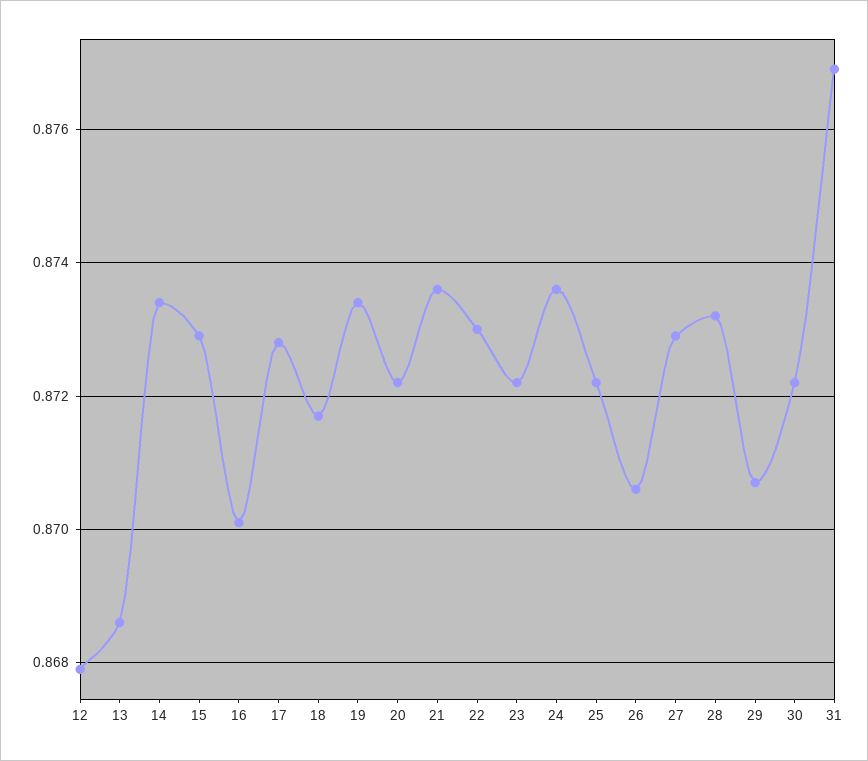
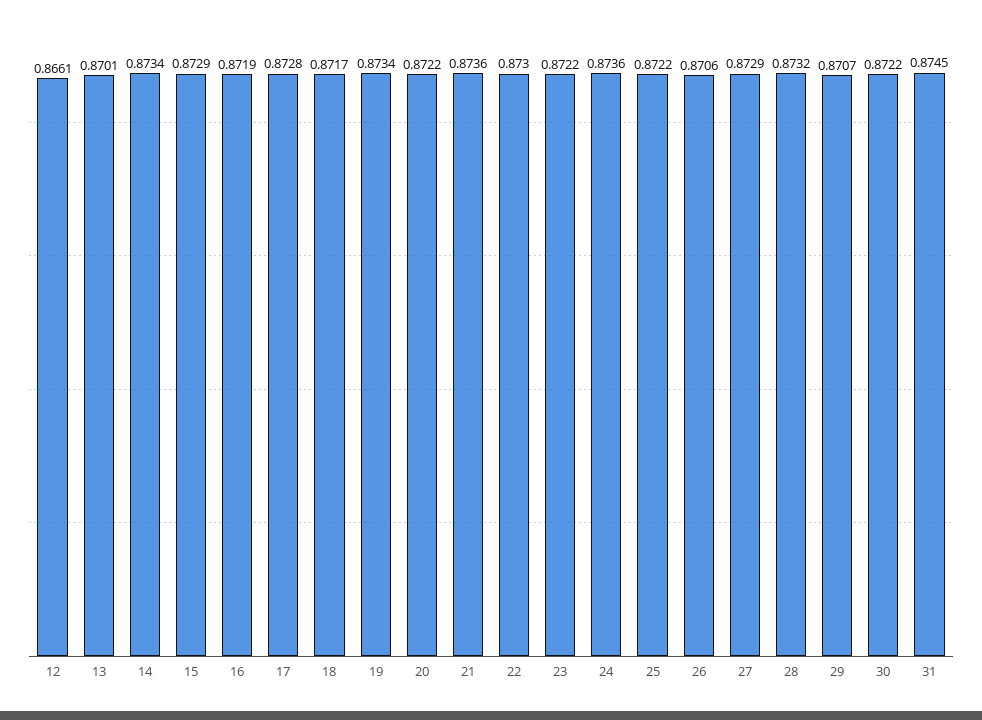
  {
-   "12": 0.868,
+   "12": 0.8661,
-   "13": 0.8685,
+   "13": 0.8701,
    "14": 0.8734,
    "15": 0.8729,
-   "16": 0.87,
+   "16": 0.8719,
    "17": 0.8728,
    "18": 0.8717,
    "19": 0.8734,
    "20": 0.8722,
    "21": 0.8736,
    "22": 0.873,
    "23": 0.8722,
    "24": 0.8736,
    "25": 0.8722,
    "26": 0.8706,
    "27": 0.8729,
    "28": 0.8732,
    "29": 0.8707,
    "30": 0.8722,
-   "31": 0.877
+   "31": 0.8745
  }

